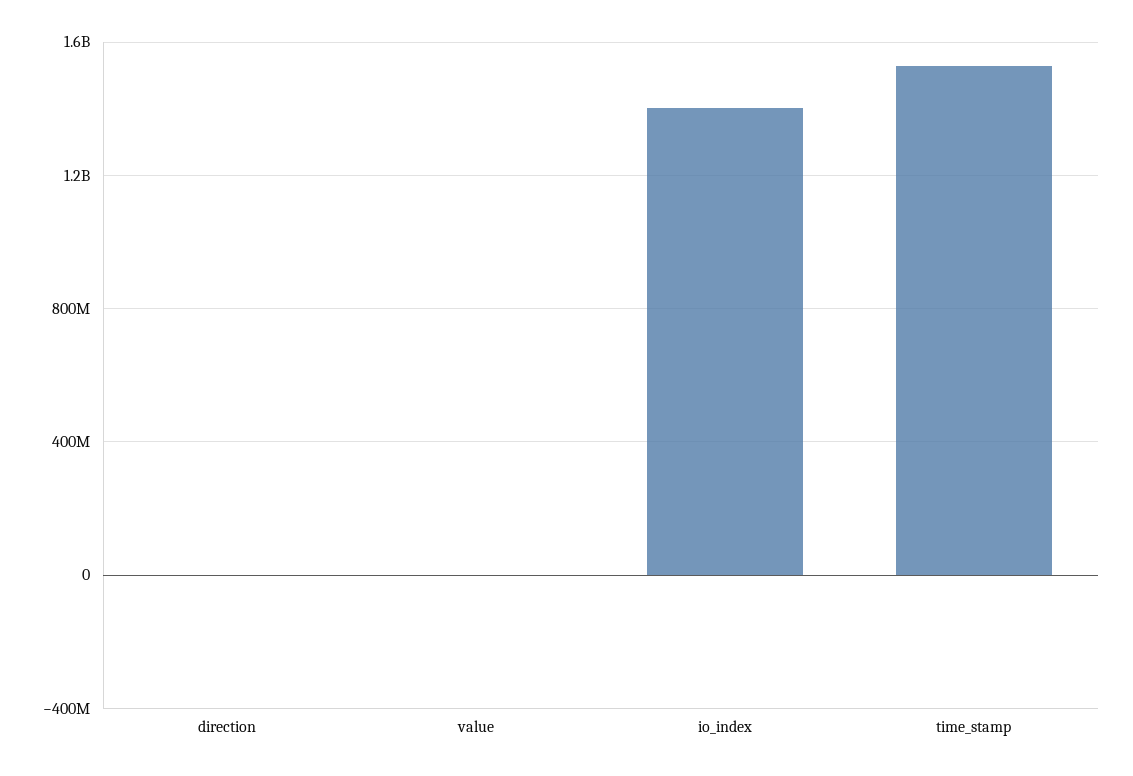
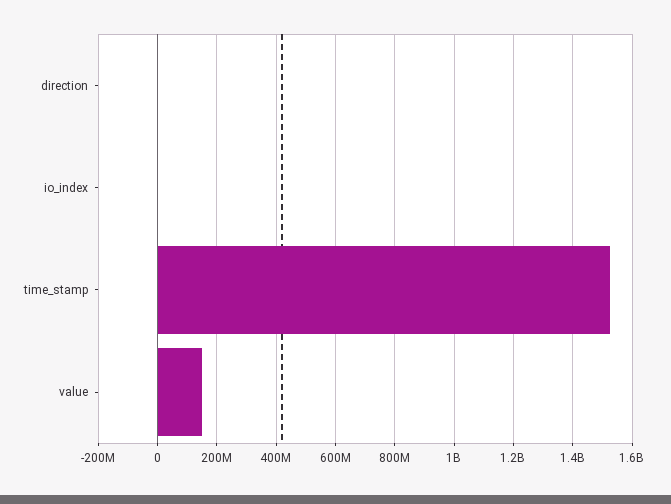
  {
    "direction": 0,
-   "value": 0,
+   "value": 150000000,
-   "io_index": 1400000000,
+   "io_index": 0,
    "time_stamp": 1525000000
  }

